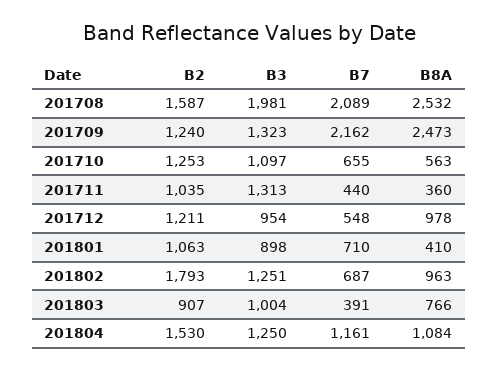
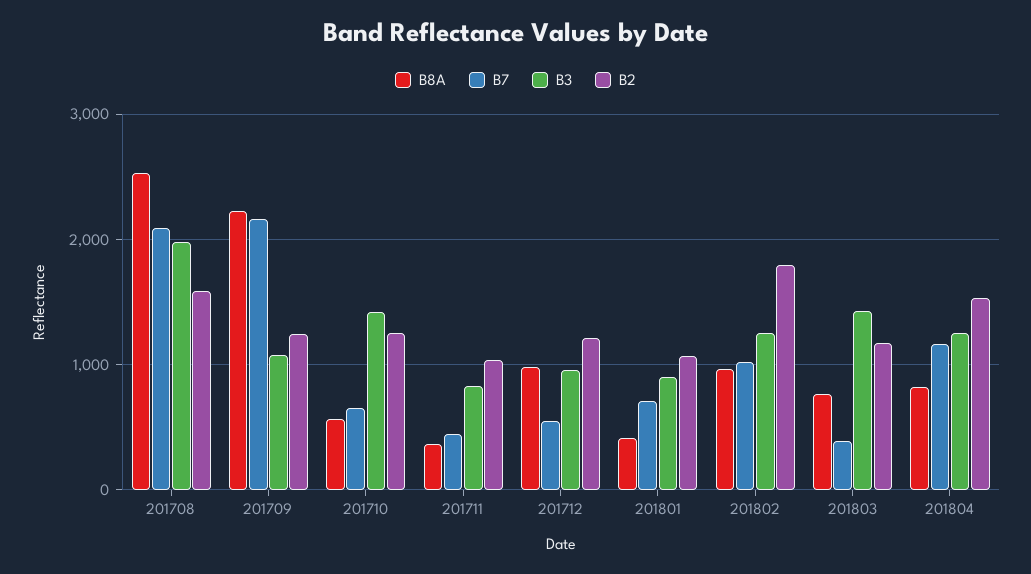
  {
    "B2": {
      "201708": 1587,
      "201709": 1240,
      "201710": 1253,
      "201711": 1035,
      "201712": 1211,
      "201801": 1063,
      "201802": 1793,
-     "201803": 907,
+     "201803": 1200,
      "201804": 1530
    },
    "B3": {
      "201708": 1981,
-     "201709": 1323,
+     "201709": 1100,
-     "201710": 1097,
+     "201710": 1400,
-     "201711": 1313,
+     "201711": 800,
      "201712": 954,
      "201801": 898,
      "201802": 1251,
-     "201803": 1004,
+     "201803": 1400,
      "201804": 1250
    },
    "B7": {
      "201708": 2089,
      "201709": 2162,
      "201710": 655,
      "201711": 440,
      "201712": 548,
      "201801": 710,
-     "201802": 687,
+     "201802": 1000,
      "201803": 391,
      "201804": 1161
    },
    "B8A": {
      "201708": 2532,
-     "201709": 2473,
+     "201709": 2200,
      "201710": 563,
      "201711": 360,
      "201712": 978,
      "201801": 410,
      "201802": 963,
      "201803": 766,
-     "201804": 1084
+     "201804": 800
    }
  }

